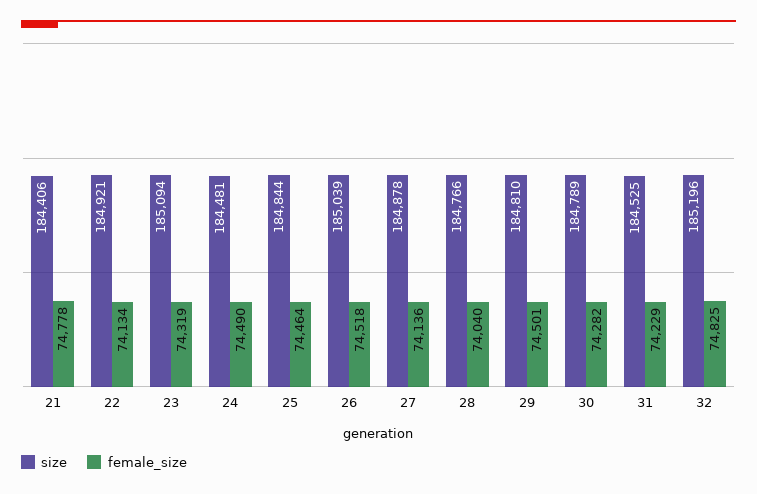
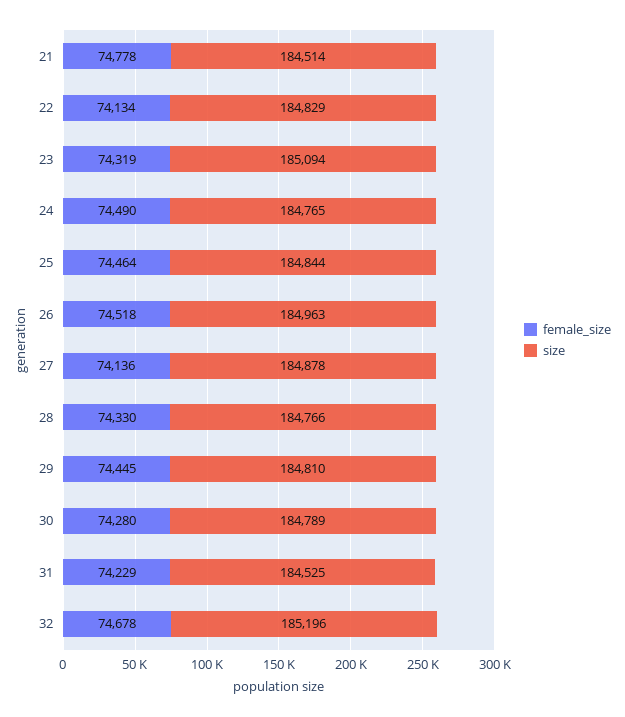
  {
    "size": {
-     "21": 184406,
+     "21": 184514,
-     "22": 184921,
+     "22": 184829,
      "23": 185094,
-     "24": 184481,
+     "24": 184765,
      "25": 184844,
-     "26": 185039,
+     "26": 184963,
      "27": 184878,
      "28": 184766,
      "29": 184810,
      "30": 184789,
      "31": 184525,
      "32": 185196
    },
    "female_size": {
      "21": 74778,
      "22": 74134,
      "23": 74319,
      "24": 74490,
      "25": 74464,
      "26": 74518,
      "27": 74136,
-     "28": 74040,
+     "28": 74330,
-     "29": 74501,
+     "29": 74445,
-     "30": 74282,
+     "30": 74280,
      "31": 74229,
-     "32": 74825
+     "32": 74678
    }
  }

